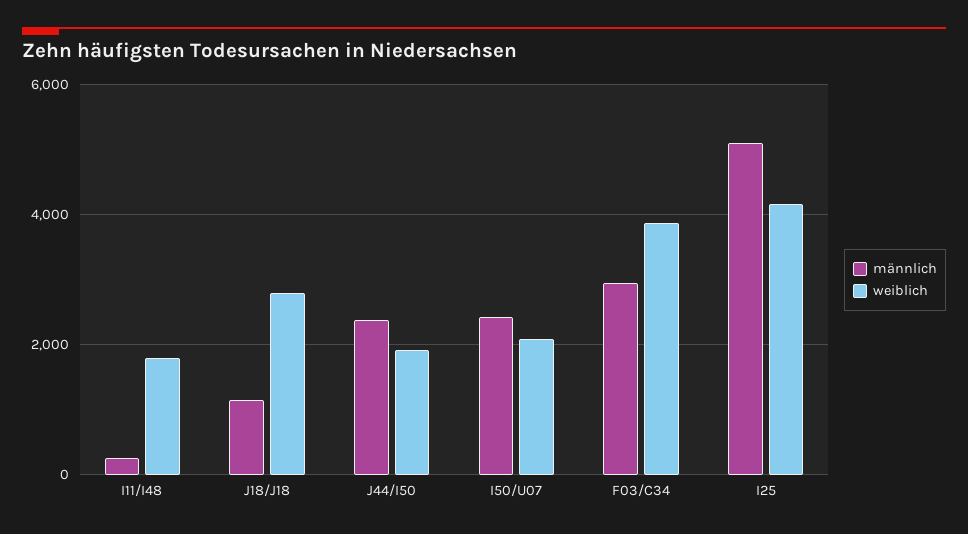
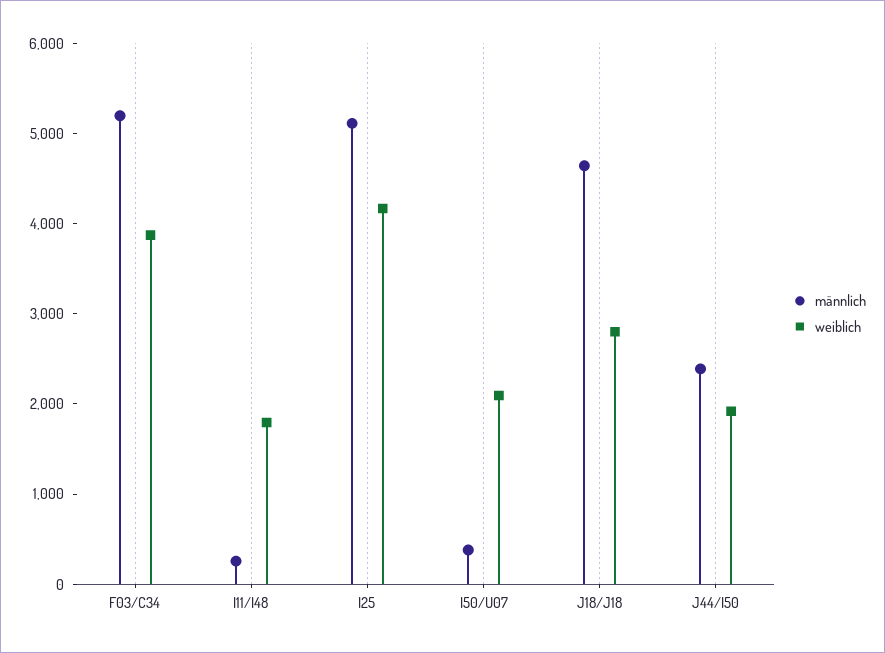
  {
    "männlich": {
      "I11/I48": 200,
-     "J18/J18": 1200,
+     "J18/J18": 4600,
      "J44/I50": 2400,
-     "I50/U07": 2400,
+     "I50/U07": 400,
-     "F03/C34": 3000,
+     "F03/C34": 5200,
      "I25": 5200
    },
    "weiblich": {
      "I11/I48": 1800,
      "J18/J18": 2800,
      "J44/I50": 2000,
      "I50/U07": 2000,
      "F03/C34": 3800,
      "I25": 4200
    }
  }

